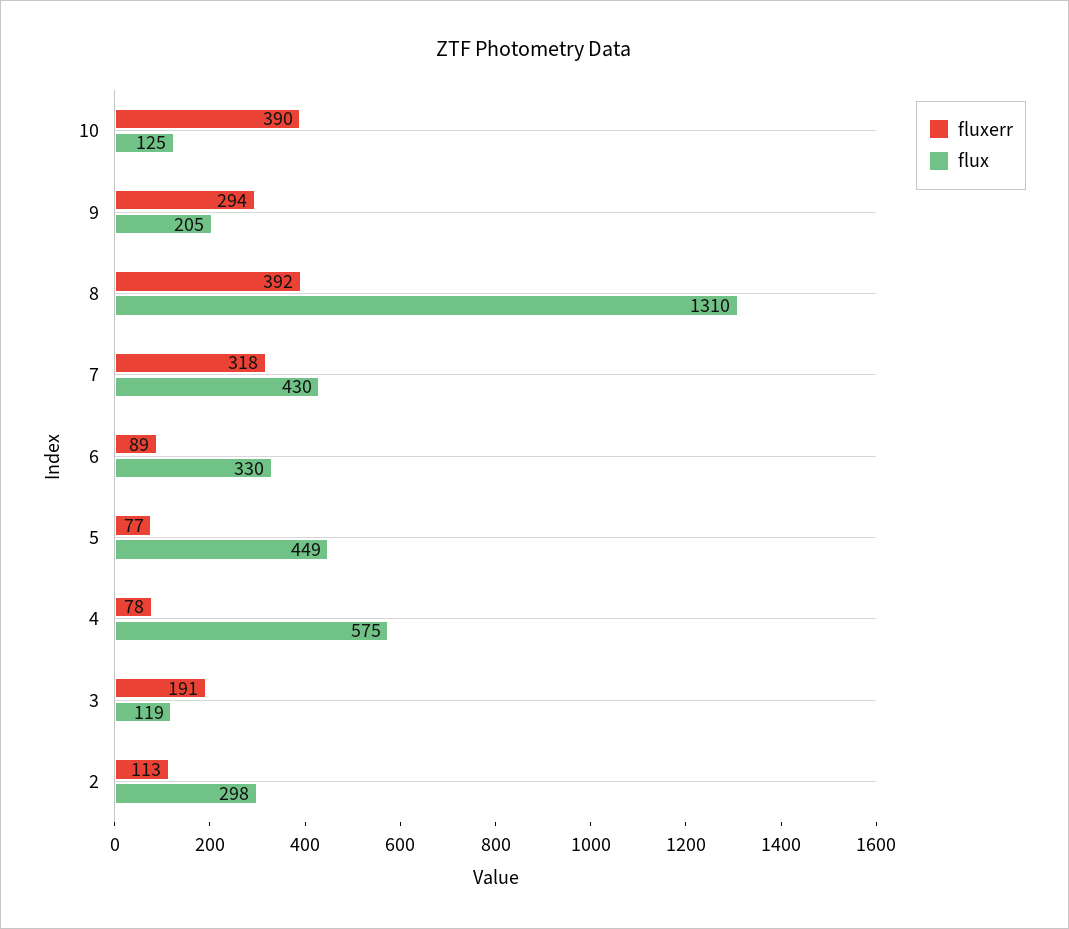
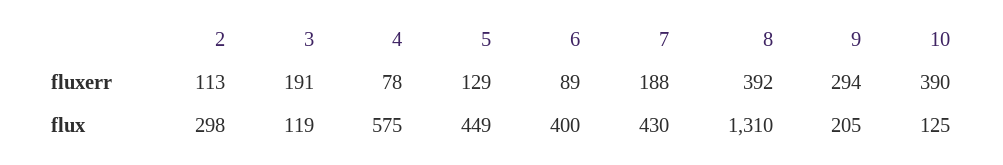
  {
    "fluxerr": {
      "10": 390,
      "9": 294,
      "8": 392,
-     "7": 318,
+     "7": 188,
      "6": 89,
-     "5": 77,
+     "5": 129,
      "4": 78,
      "3": 191,
      "2": 113
    },
    "flux": {
      "10": 125,
      "9": 205,
      "8": 1310,
      "7": 430,
-     "6": 330,
+     "6": 400,
      "5": 449,
      "4": 575,
      "3": 119,
      "2": 298
    }
  }

